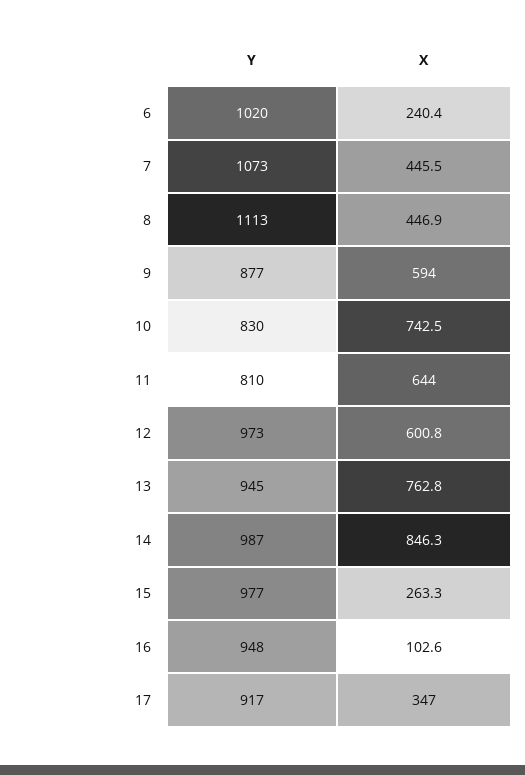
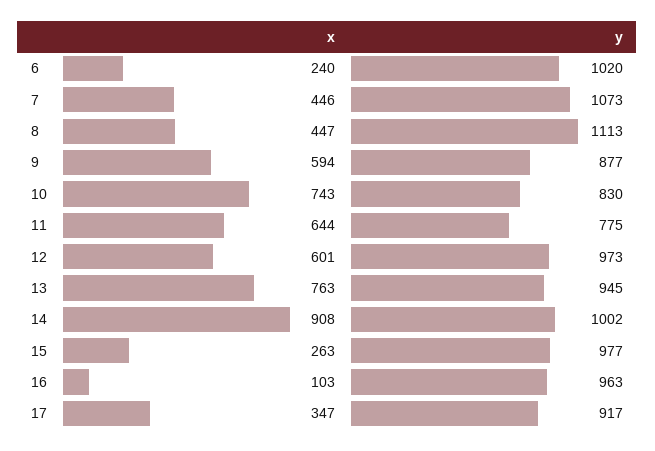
  {
    "Y": {
      "6": 1020,
      "7": 1073,
      "8": 1113,
      "9": 877,
      "10": 830,
-     "11": 810,
+     "11": 775,
      "12": 973,
      "13": 945,
-     "14": 987,
+     "14": 1002,
      "15": 977,
-     "16": 948,
+     "16": 963,
      "17": 917
    },
    "X": {
      "6": 240.4,
      "7": 445.5,
      "8": 446.9,
      "9": 594,
      "10": 742.5,
      "11": 644,
      "12": 600.8,
      "13": 762.8,
-     "14": 846.3,
+     "14": 908,
      "15": 263.3,
      "16": 102.6,
      "17": 347
    }
  }

